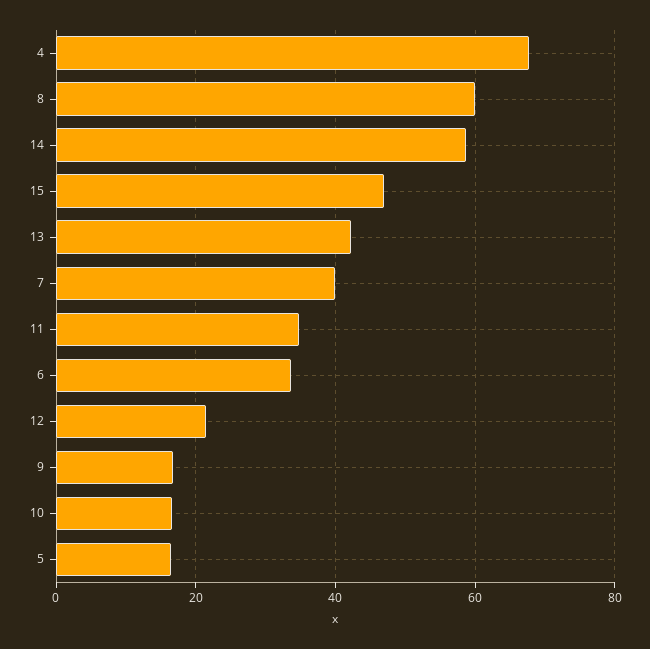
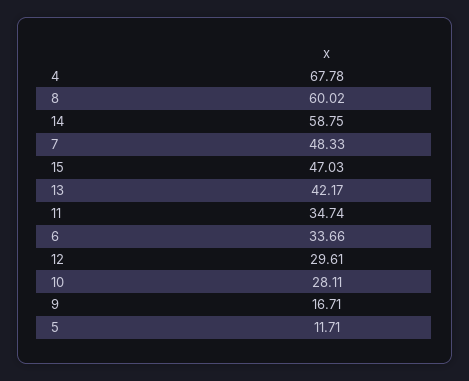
  {
    "4": 67.78,
    "8": 60.02,
    "14": 58.75,
    "15": 47.03,
    "13": 42.17,
-   "7": 40,
+   "7": 48.33,
    "11": 34.74,
    "6": 33.66,
-   "12": 22,
+   "12": 29.61,
    "9": 16.71,
-   "10": 16,
+   "10": 28.11,
-   "5": 16
+   "5": 11.71
  }

